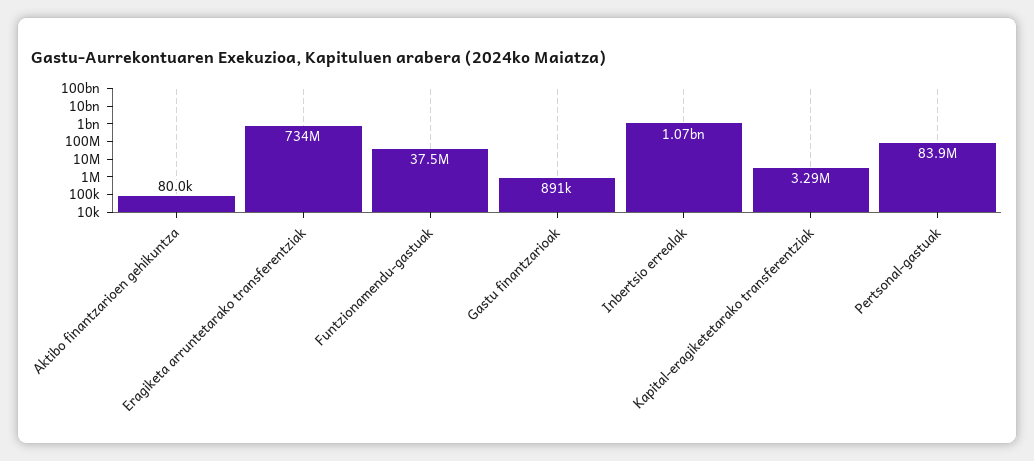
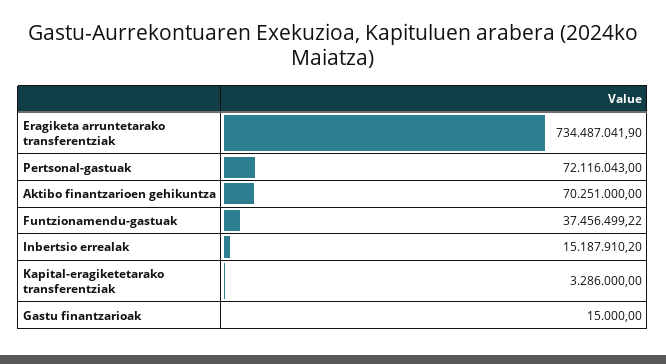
  {
-   "Aktibo finantzarioen gehikuntza": 80000,
+   "Aktibo finantzarioen gehikuntza": 70251000,
    "Eragiketa arruntetarako transferentziak": 734487041.9,
    "Funtzionamendu-gastuak": 37456499.22,
-   "Gastu finantzarioak": 891000,
+   "Gastu finantzarioak": 15000,
-   "Inbertsio errealak": 1070000000,
+   "Inbertsio errealak": 15187910.2,
    "Kapital-eragiketetarako transferentziak": 3286000,
-   "Pertsonal-gastuak": 83900000
+   "Pertsonal-gastuak": 72116043
  }

